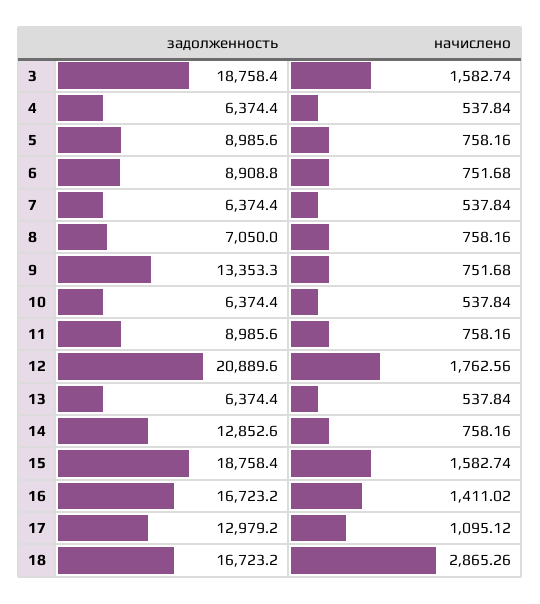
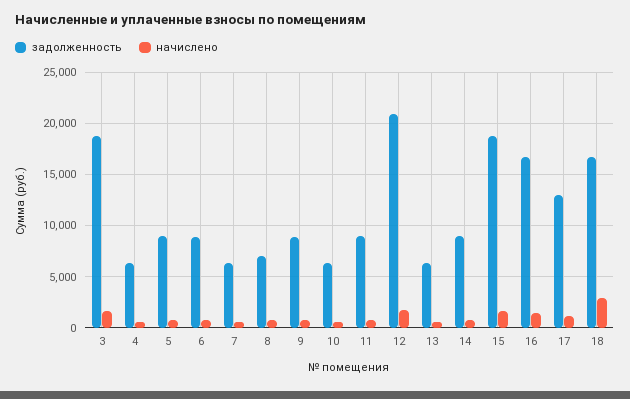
  {
    "задолженность": {
      "3": 18758.4,
      "4": 6374.4,
      "5": 8985.6,
      "6": 8908.8,
      "7": 6374.4,
      "8": 7050,
-     "9": 13353.3,
+     "9": 9000,
      "10": 6374.4,
      "11": 8985.6,
      "12": 20889.6,
      "13": 6374.4,
-     "14": 12852.6,
+     "14": 9000,
      "15": 18758.4,
      "16": 16723.2,
      "17": 12979.2,
      "18": 16723.2
    },
    "начислено": {
      "3": 1582.74,
      "4": 537.84,
      "5": 758.16,
      "6": 751.68,
      "7": 537.84,
      "8": 758.16,
      "9": 751.68,
      "10": 537.84,
      "11": 758.16,
      "12": 1762.56,
      "13": 537.84,
      "14": 758.16,
      "15": 1582.74,
      "16": 1411.02,
      "17": 1095.12,
      "18": 2865.26
    }
  }

